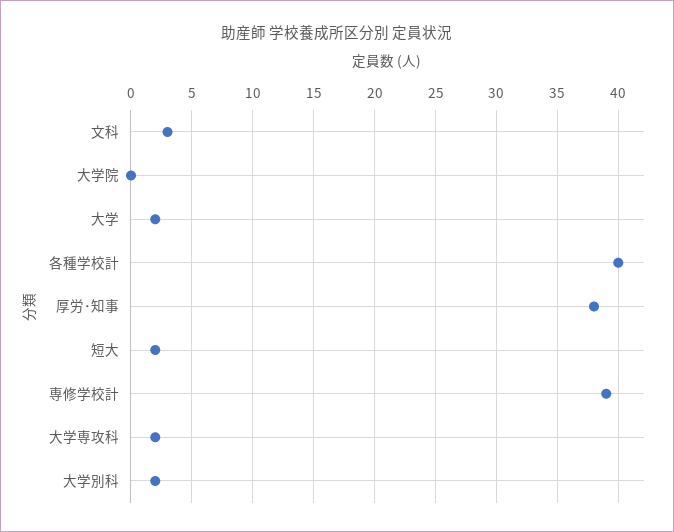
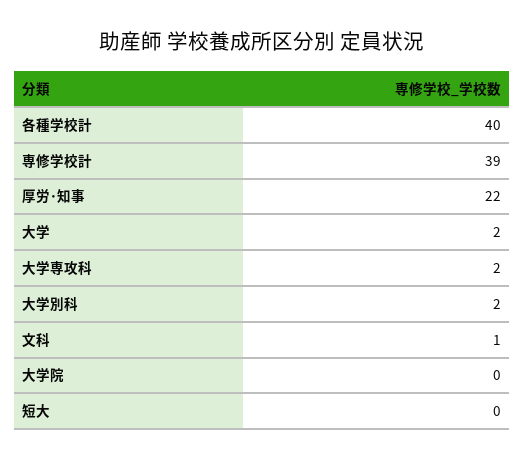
  {
-   "文科": 3,
+   "文科": 1,
    "大学院": 0,
    "大学": 2,
    "各種学校計": 40,
-   "厚労･知事": 38,
+   "厚労･知事": 22,
-   "短大": 2,
+   "短大": 0,
    "専修学校計": 39,
    "大学専攻科": 2,
    "大学別科": 2
  }

